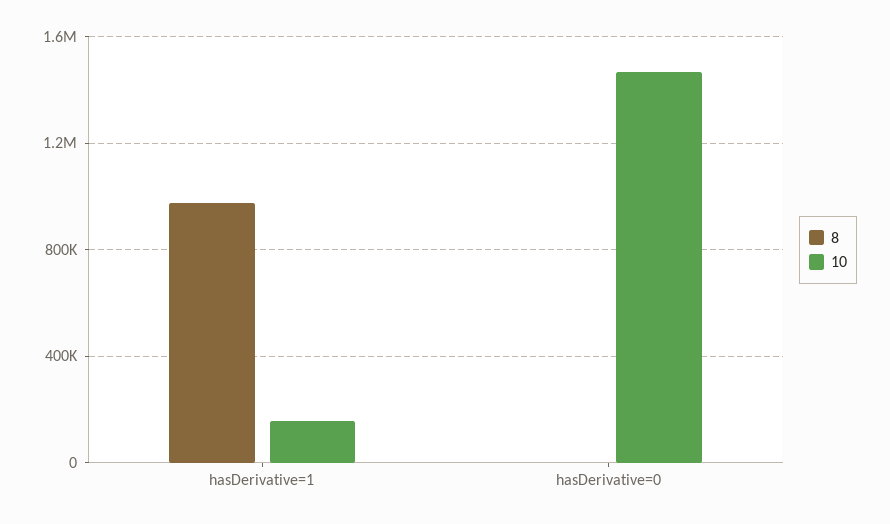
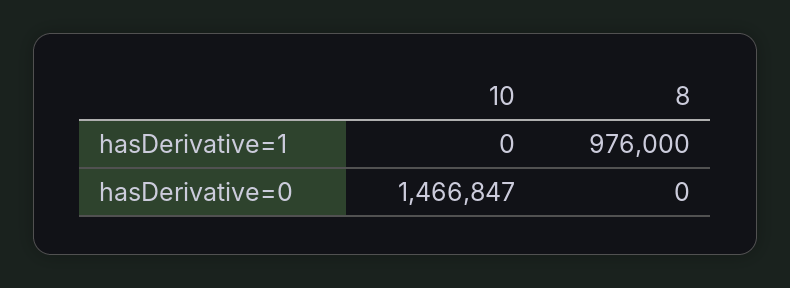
  {
    "8": {
      "hasDerivative=1": 976000,
      "hasDerivative=0": 0
    },
    "10": {
-     "hasDerivative=1": 150000,
+     "hasDerivative=1": 0,
      "hasDerivative=0": 1466847
    }
  }

